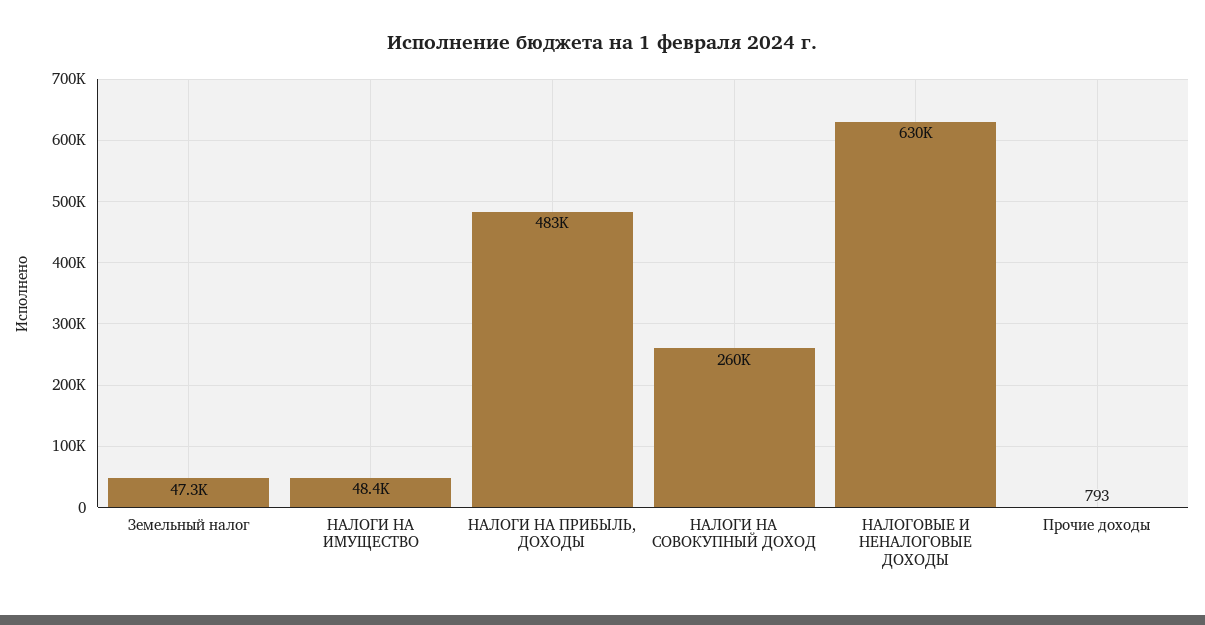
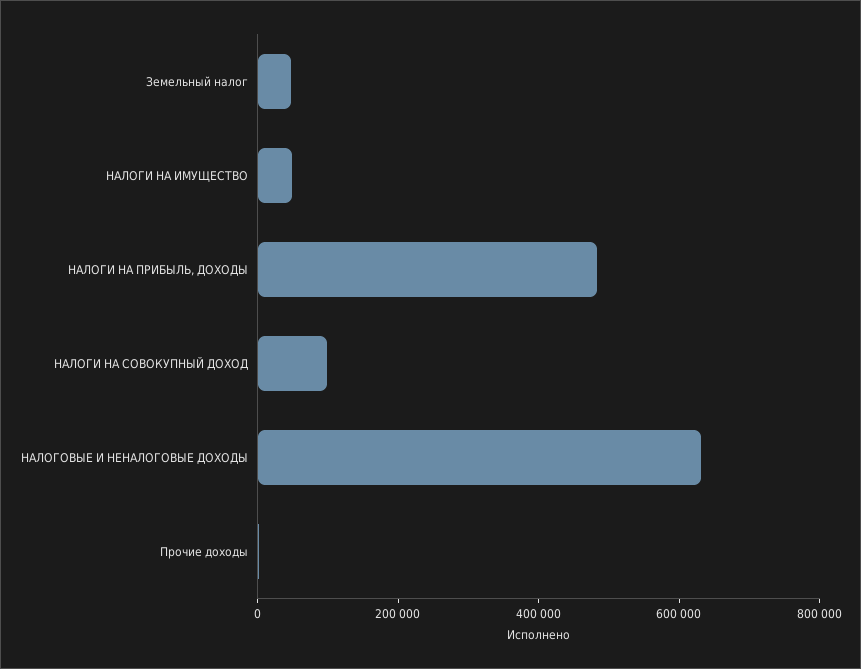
  {
    "Земельный налог": 47300,
    "НАЛОГИ НА ИМУЩЕСТВО": 48400,
    "НАЛОГИ НА ПРИБЫЛЬ, ДОХОДЫ": 483000,
-   "НАЛОГИ НА СОВОКУПНЫЙ ДОХОД": 260000,
+   "НАЛОГИ НА СОВОКУПНЫЙ ДОХОД": 100000,
    "НАЛОГОВЫЕ И НЕНАЛОГОВЫЕ ДОХОДЫ": 630000,
    "Прочие доходы": 793
  }

